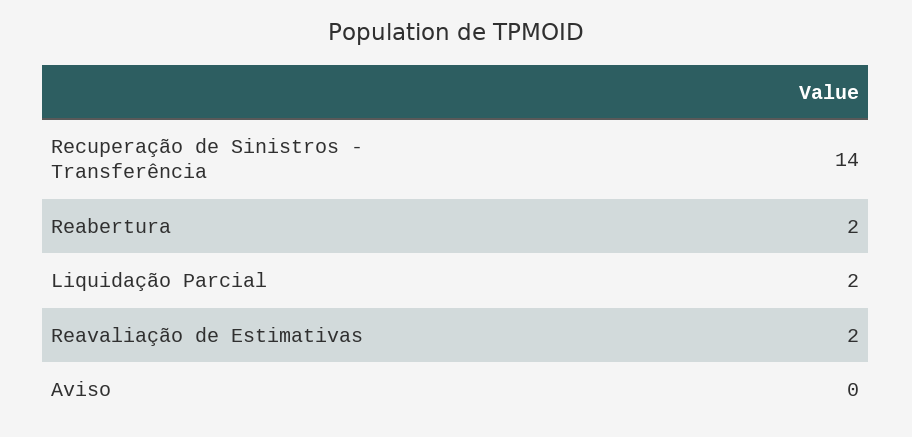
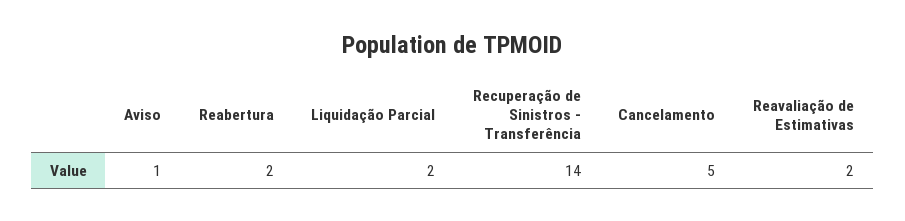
  {
    "Recuperação de Sinistros - Transferência": 14,
    "Reabertura": 2,
    "Liquidação Parcial": 2,
    "Reavaliação de Estimativas": 2,
-   "Aviso": 0
+   "Aviso": 1,
+   "Cancelamento": 5
  }

